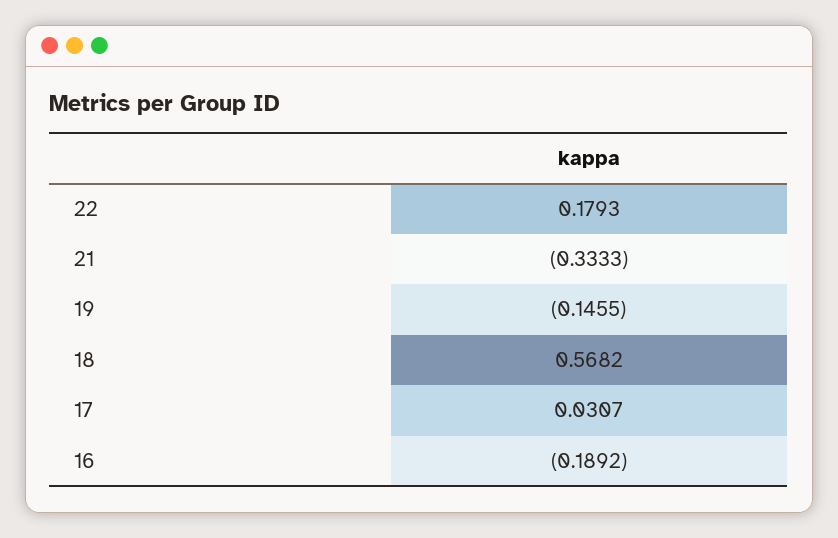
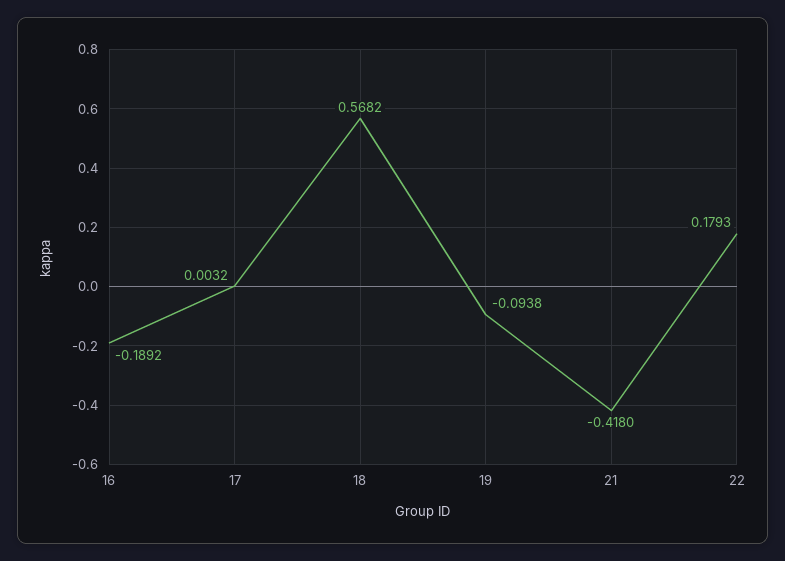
  {
    "22": 0.1793,
-   "21": -0.3333,
+   "21": -0.418,
-   "19": -0.1455,
+   "19": -0.0938,
    "18": 0.5682,
-   "17": 0.0307,
+   "17": 0.0032,
    "16": -0.1892
  }

